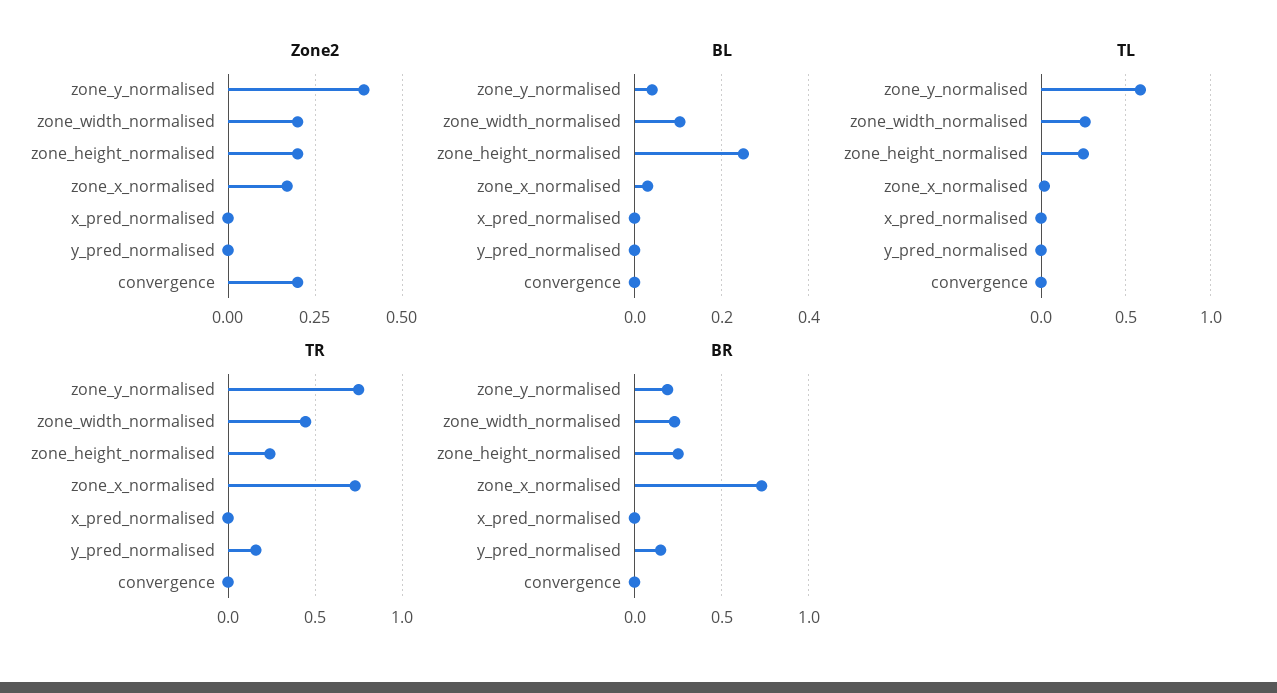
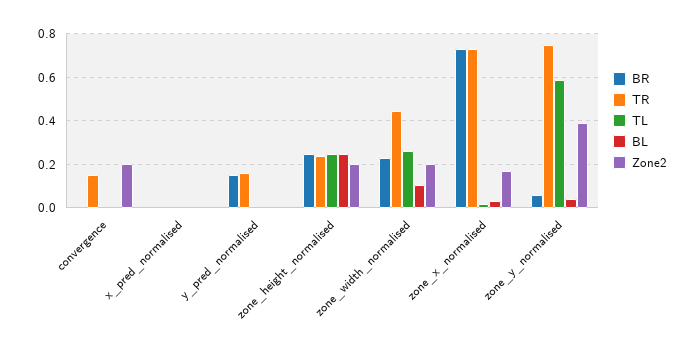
  {
    "Zone2": {
      "zone_y_normalised": 0.4,
      "zone_width_normalised": 0.2,
      "zone_height_normalised": 0.2,
      "zone_x_normalised": 0.175,
      "x_pred_normalised": 0,
      "y_pred_normalised": 0,
      "convergence": 0.2
    },
    "BL": {
      "zone_y_normalised": 0.04,
      "zone_width_normalised": 0.1,
      "zone_height_normalised": 0.26,
      "zone_x_normalised": 0.04,
      "x_pred_normalised": 0,
      "y_pred_normalised": 0,
      "convergence": 0
    },
    "TL": {
      "zone_y_normalised": 0.6,
      "zone_width_normalised": 0.25,
      "zone_height_normalised": 0.25,
      "zone_x_normalised": 0,
      "x_pred_normalised": 0,
      "y_pred_normalised": 0,
      "convergence": 0
    },
    "TR": {
      "zone_y_normalised": 0.75,
      "zone_width_normalised": 0.45,
      "zone_height_normalised": 0.25,
      "zone_x_normalised": 0.75,
      "x_pred_normalised": 0,
      "y_pred_normalised": 0.15,
-     "convergence": 0
+     "convergence": 0.15
    },
    "BR": {
-     "zone_y_normalised": 0.2,
+     "zone_y_normalised": 0.05,
      "zone_width_normalised": 0.25,
      "zone_height_normalised": 0.25,
      "zone_x_normalised": 0.75,
      "x_pred_normalised": 0,
      "y_pred_normalised": 0.15,
      "convergence": 0
    }
  }

